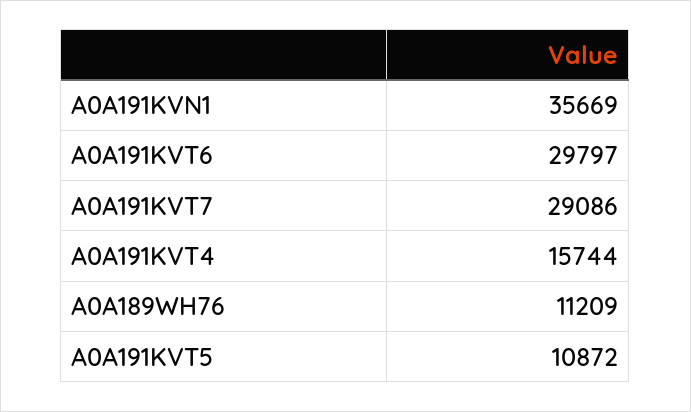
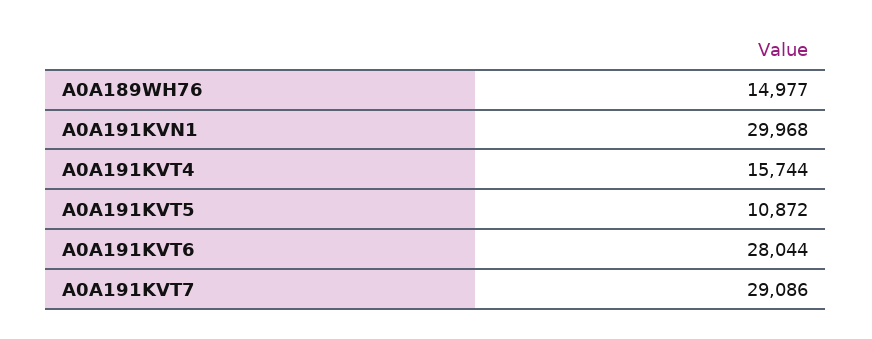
  {
-   "A0A191KVN1": 35669,
+   "A0A191KVN1": 29968,
-   "A0A191KVT6": 29797,
+   "A0A191KVT6": 28044,
    "A0A191KVT7": 29086,
    "A0A191KVT4": 15744,
-   "A0A189WH76": 11209,
+   "A0A189WH76": 14977,
    "A0A191KVT5": 10872
  }

